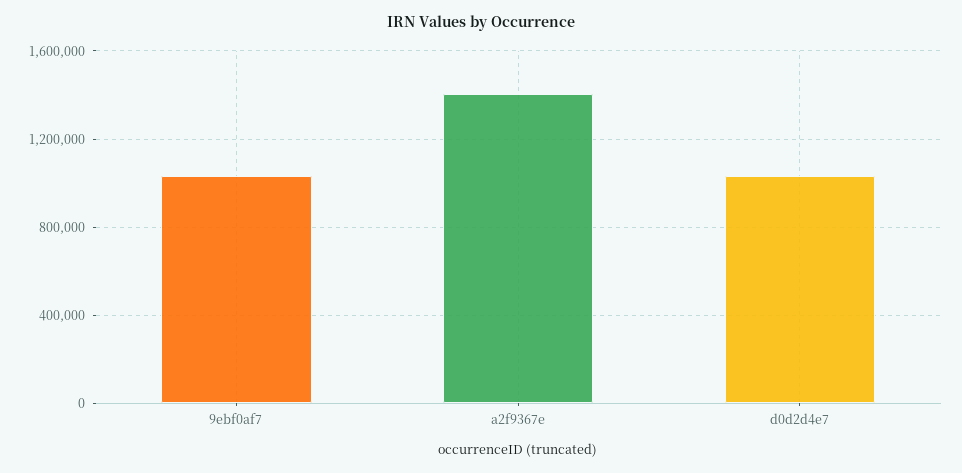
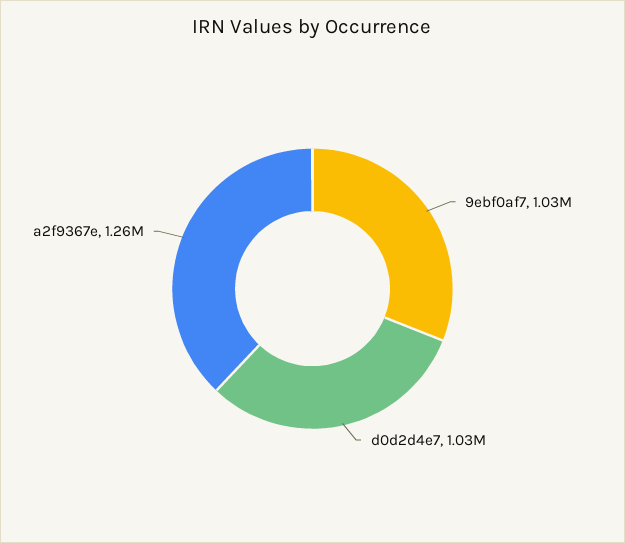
  {
    "9ebf0af7": 1030000,
-   "a2f9367e": 1400000,
+   "a2f9367e": 1260000,
    "d0d2d4e7": 1030000
  }

